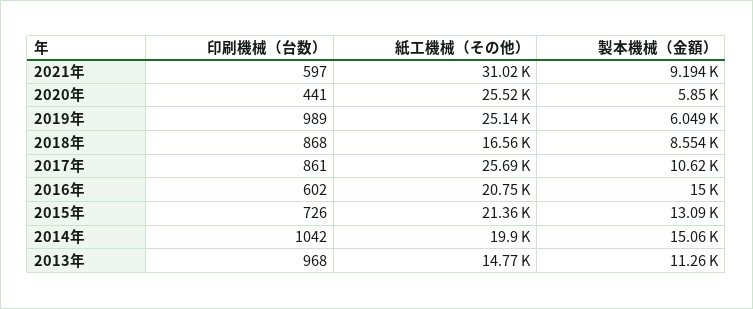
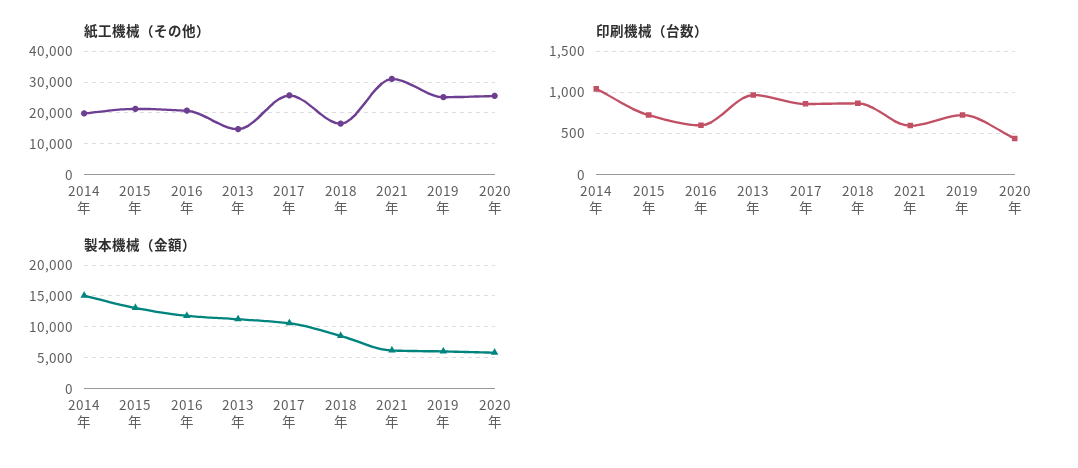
  {
    "印刷機械（台数）": {
      "2021年": 597,
      "2020年": 441,
-     "2019年": 989,
+     "2019年": 700,
      "2018年": 868,
      "2017年": 861,
      "2016年": 602,
      "2015年": 726,
      "2014年": 1042,
      "2013年": 968
    },
    "紙工機械（その他）": {
      "2021年": 31020,
      "2020年": 25520,
      "2019年": 25140,
      "2018年": 16560,
      "2017年": 25690,
      "2016年": 20750,
      "2015年": 21360,
      "2014年": 19900,
      "2013年": 14770
    },
    "製本機械（金額）": {
-     "2021年": 9194,
+     "2021年": 6000,
      "2020年": 5850,
      "2019年": 6049,
      "2018年": 8554,
      "2017年": 10620,
-     "2016年": 15000,
+     "2016年": 12000,
      "2015年": 13090,
      "2014年": 15060,
      "2013年": 11260
    }
  }

